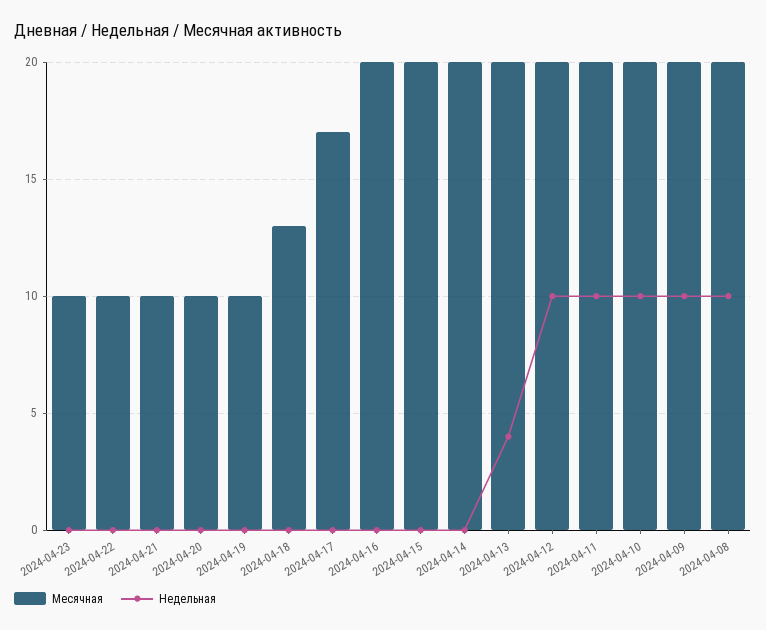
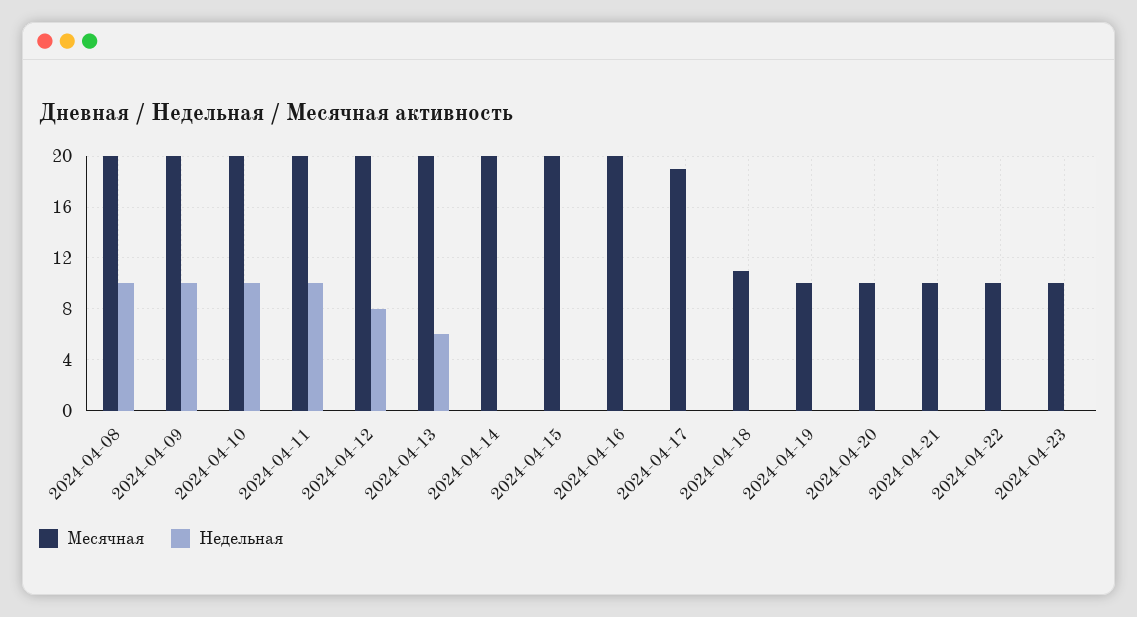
  {
    "Месячная": {
      "2024-04-23": 10,
      "2024-04-22": 10,
      "2024-04-21": 10,
      "2024-04-20": 10,
      "2024-04-19": 10,
-     "2024-04-18": 13,
+     "2024-04-18": 11,
-     "2024-04-17": 17,
+     "2024-04-17": 19,
      "2024-04-16": 20,
      "2024-04-15": 20,
      "2024-04-14": 20,
      "2024-04-13": 20,
      "2024-04-12": 20,
      "2024-04-11": 20,
      "2024-04-10": 20,
      "2024-04-09": 20,
      "2024-04-08": 20
    },
    "Недельная": {
      "2024-04-23": 0,
      "2024-04-22": 0,
      "2024-04-21": 0,
      "2024-04-20": 0,
      "2024-04-19": 0,
      "2024-04-18": 0,
      "2024-04-17": 0,
      "2024-04-16": 0,
      "2024-04-15": 0,
      "2024-04-14": 0,
-     "2024-04-13": 4,
+     "2024-04-13": 6,
-     "2024-04-12": 10,
+     "2024-04-12": 8,
      "2024-04-11": 10,
      "2024-04-10": 10,
      "2024-04-09": 10,
      "2024-04-08": 10
    }
  }

